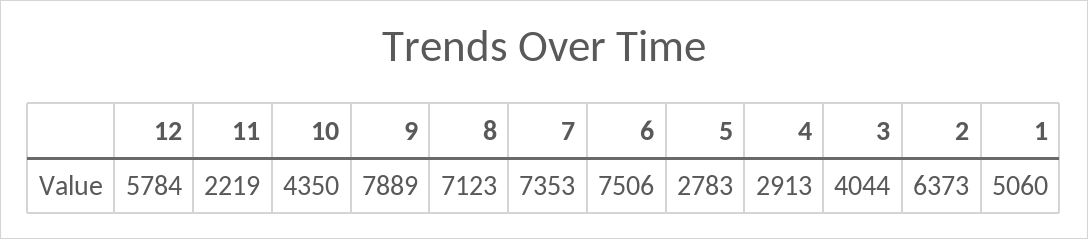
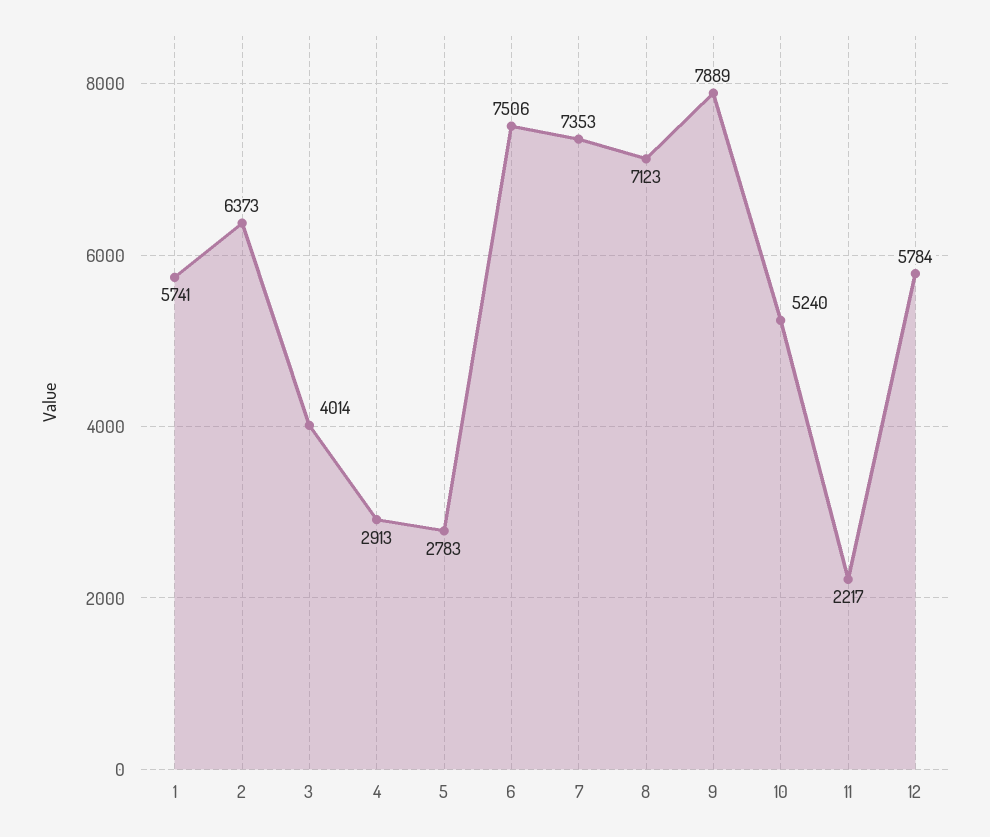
  {
    "12": 5784,
-   "11": 2219,
+   "11": 2217,
-   "10": 4350,
+   "10": 5240,
    "9": 7889,
    "8": 7123,
    "7": 7353,
    "6": 7506,
    "5": 2783,
    "4": 2913,
-   "3": 4044,
+   "3": 4014,
    "2": 6373,
-   "1": 5060
+   "1": 5741
  }

